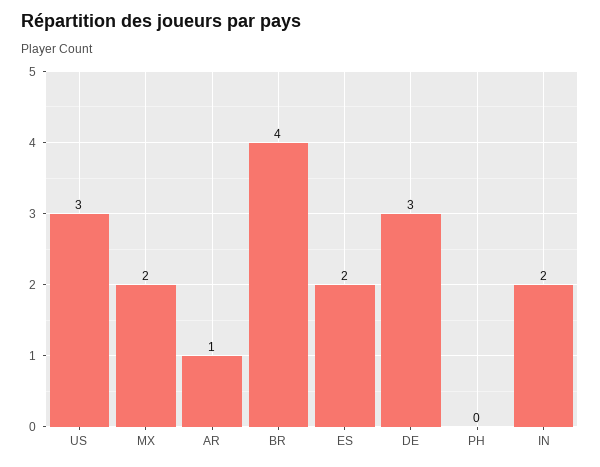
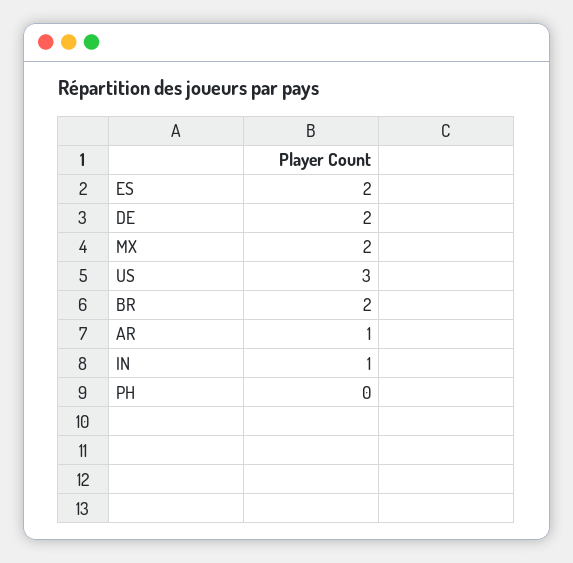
  {
    "US": 3,
    "MX": 2,
    "AR": 1,
-   "BR": 4,
+   "BR": 2,
    "ES": 2,
-   "DE": 3,
+   "DE": 2,
    "PH": 0,
-   "IN": 2
+   "IN": 1
  }

